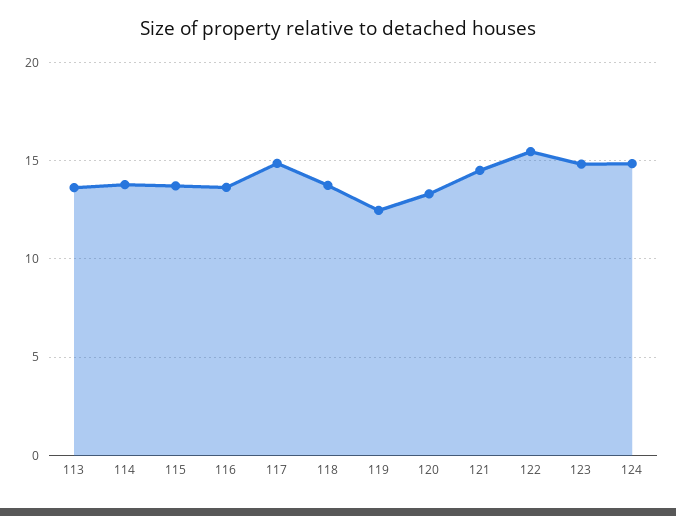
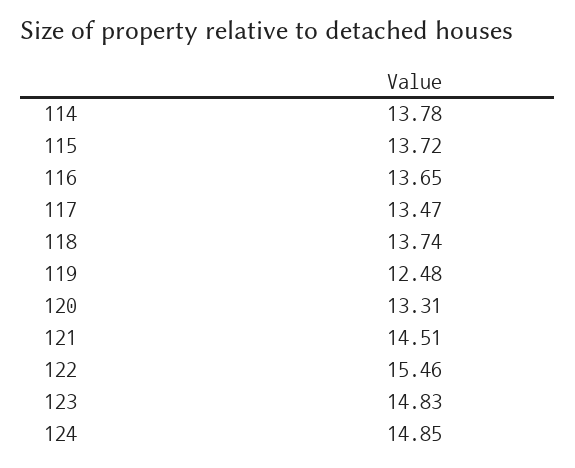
  {
-   "113": 13.5,
    "114": 13.78,
    "115": 13.72,
    "116": 13.65,
-   "117": 15,
+   "117": 13.47,
    "118": 13.74,
    "119": 12.48,
    "120": 13.31,
    "121": 14.51,
    "122": 15.46,
    "123": 14.83,
    "124": 14.85
  }

